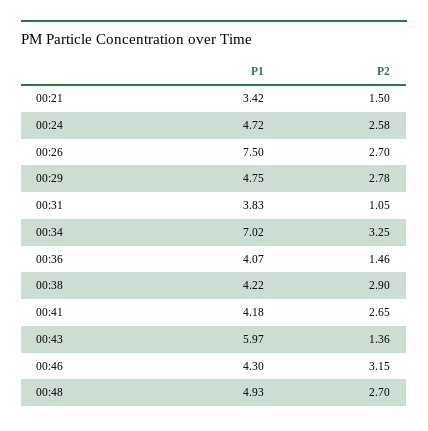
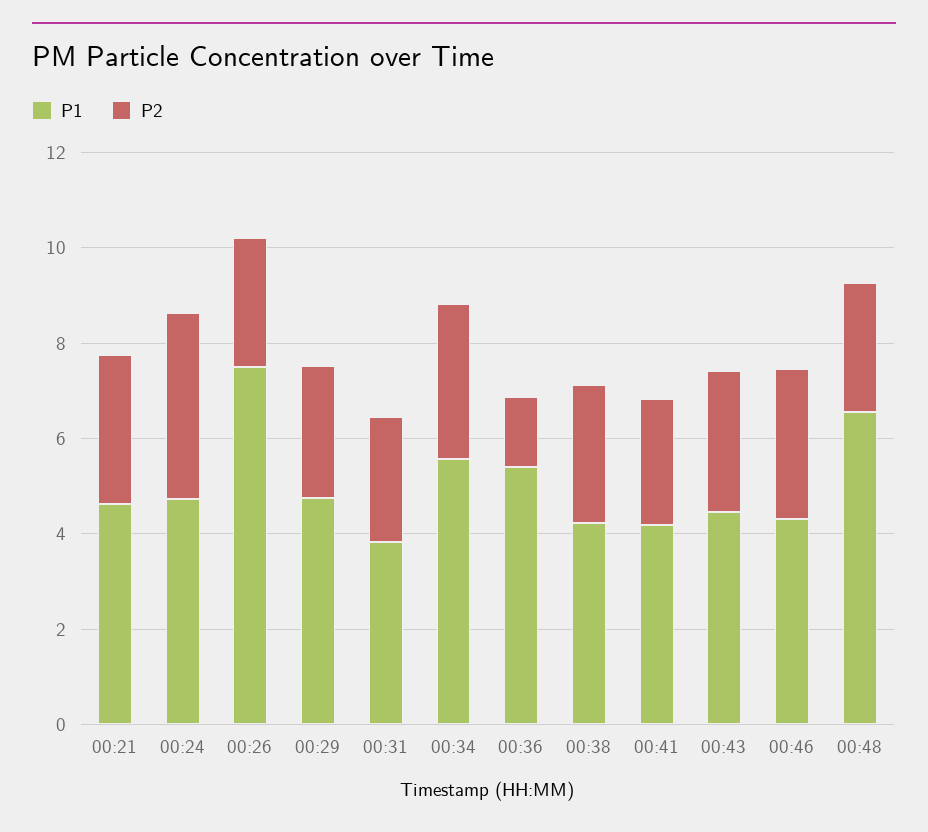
  {
    "P1": {
-     "00:21": 3.42,
+     "00:21": 4.5,
      "00:24": 4.72,
      "00:26": 7.5,
      "00:29": 4.75,
      "00:31": 3.83,
-     "00:34": 7.02,
+     "00:34": 5.5,
-     "00:36": 4.07,
+     "00:36": 5.5,
      "00:38": 4.22,
      "00:41": 4.18,
-     "00:43": 5.97,
+     "00:43": 4.5,
      "00:46": 4.3,
-     "00:48": 4.93
+     "00:48": 6.5
    },
    "P2": {
-     "00:21": 1.5,
+     "00:21": 3,
-     "00:24": 2.58,
+     "00:24": 4,
      "00:26": 2.7,
      "00:29": 2.78,
-     "00:31": 1.05,
+     "00:31": 2.5,
      "00:34": 3.25,
      "00:36": 1.46,
      "00:38": 2.9,
      "00:41": 2.65,
-     "00:43": 1.36,
+     "00:43": 3,
      "00:46": 3.15,
      "00:48": 2.7
    }
  }

